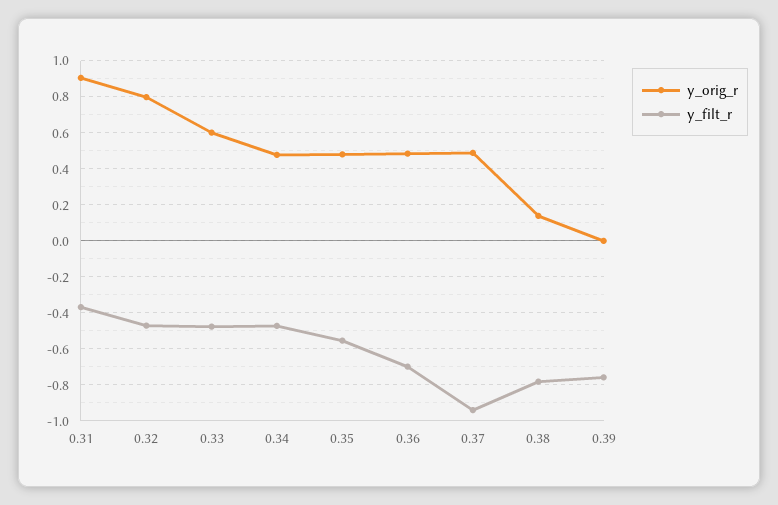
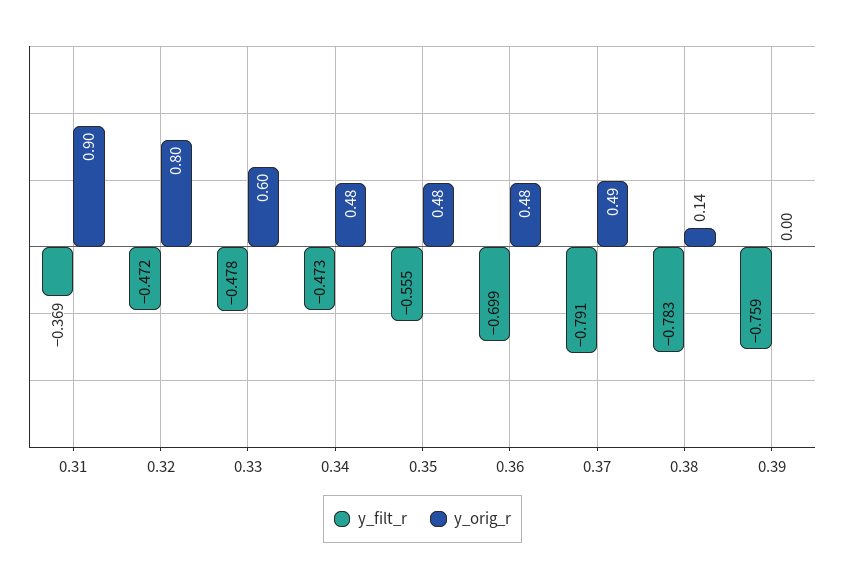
  {
    "y_orig_r": {
      "0.31": 0.9,
      "0.32": 0.8,
      "0.33": 0.6,
      "0.34": 0.48,
      "0.35": 0.48,
      "0.36": 0.48,
      "0.37": 0.49,
      "0.38": 0.14,
      "0.39": 0
    },
    "y_filt_r": {
      "0.31": -0.369,
      "0.32": -0.472,
      "0.33": -0.478,
      "0.34": -0.473,
      "0.35": -0.555,
      "0.36": -0.699,
-     "0.37": -0.95,
+     "0.37": -0.791,
      "0.38": -0.783,
      "0.39": -0.759
    }
  }

